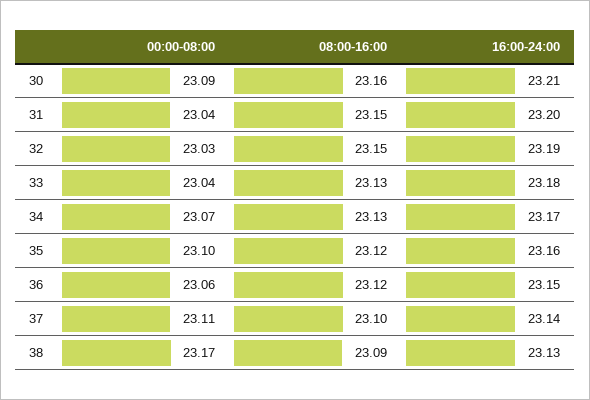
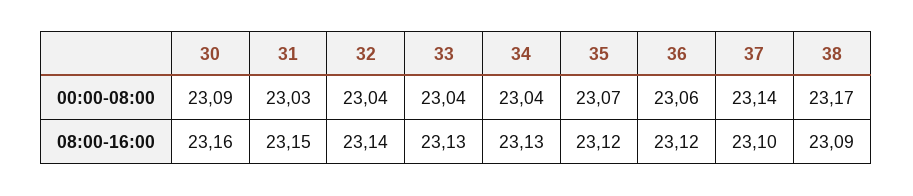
  {
    "00:00-08:00": {
      "30": 23.09,
-     "31": 23.04,
+     "31": 23.03,
-     "32": 23.03,
+     "32": 23.04,
      "33": 23.04,
-     "34": 23.07,
+     "34": 23.04,
-     "35": 23.1,
+     "35": 23.07,
      "36": 23.06,
-     "37": 23.11,
+     "37": 23.14,
      "38": 23.17
    },
    "08:00-16:00": {
      "30": 23.16,
      "31": 23.15,
-     "32": 23.15,
+     "32": 23.14,
      "33": 23.13,
      "34": 23.13,
      "35": 23.12,
      "36": 23.12,
      "37": 23.1,
      "38": 23.09
-   },
+   }
-   "16:00-24:00": {
-     "30": 23.21,
-     "31": 23.2,
-     "32": 23.19,
-     "33": 23.18,
-     "34": 23.17,
-     "35": 23.16,
-     "36": 23.15,
-     "37": 23.14,
-     "38": 23.13
-   }
  }

